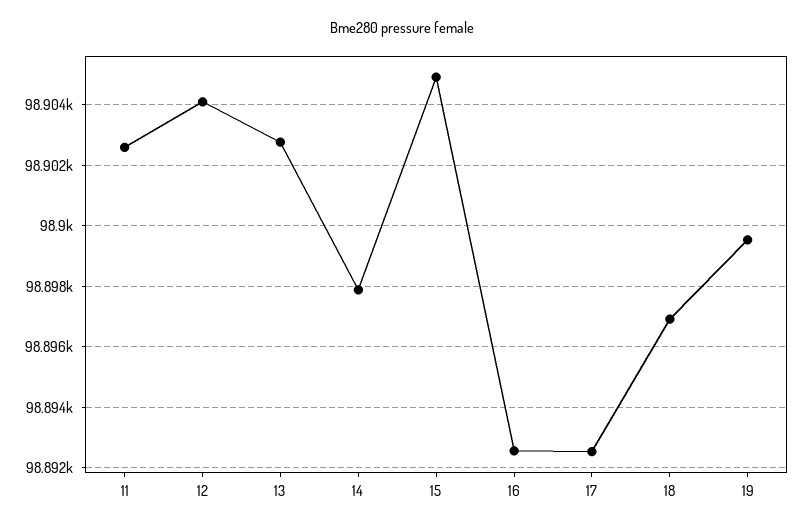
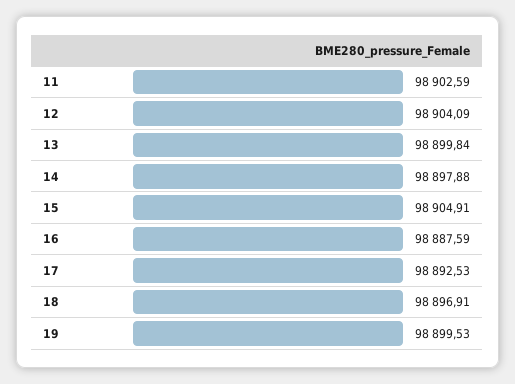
  {
    "11": 98902.59,
    "12": 98904.09,
-   "13": 98902.8,
+   "13": 98899.84,
    "14": 98897.88,
    "15": 98904.91,
-   "16": 98892.6,
+   "16": 98887.59,
    "17": 98892.53,
    "18": 98896.91,
    "19": 98899.53
  }

